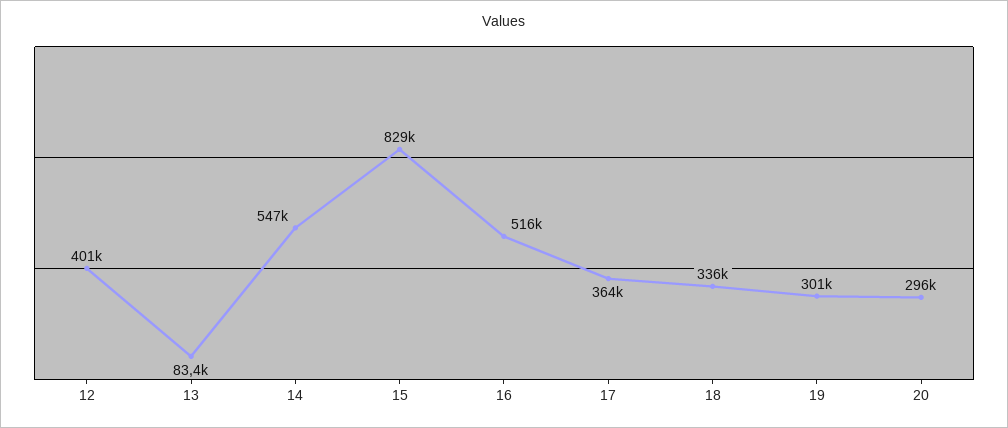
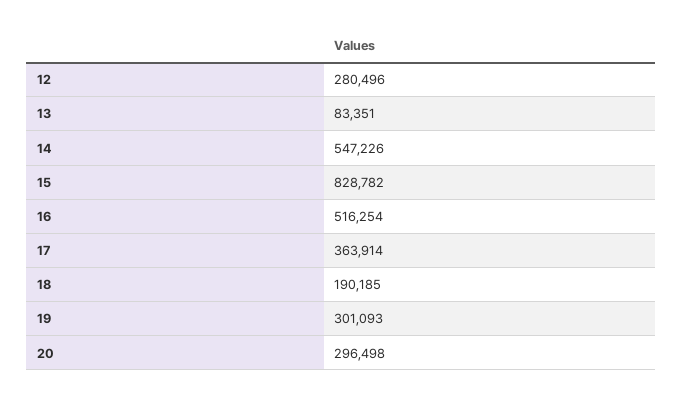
  {
-   "12": 401000,
+   "12": 280496,
    "13": 83351,
    "14": 547226,
    "15": 828782,
    "16": 516254,
    "17": 363914,
-   "18": 336000,
+   "18": 190185,
    "19": 301093,
    "20": 296498
  }

